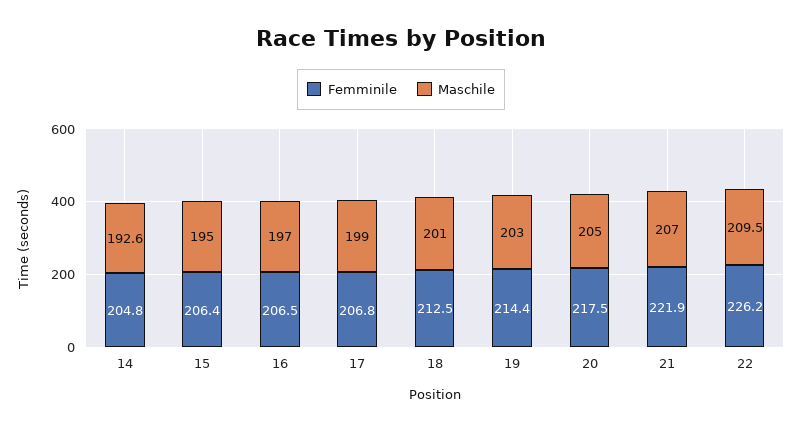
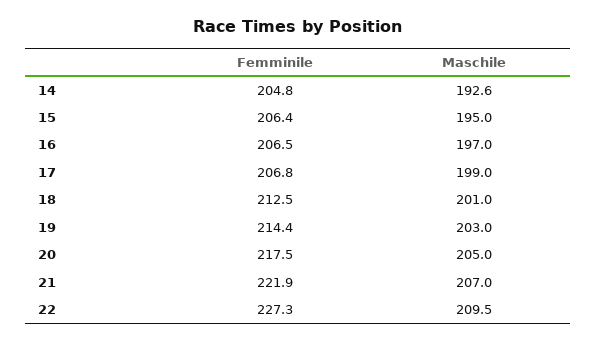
  {
    "Femminile": {
      "14": 204.8,
      "15": 206.4,
      "16": 206.5,
      "17": 206.8,
      "18": 212.5,
      "19": 214.4,
      "20": 217.5,
      "21": 221.9,
-     "22": 226.2
+     "22": 227.3
    },
    "Maschile": {
      "14": 192.6,
      "15": 195,
      "16": 197,
      "17": 199,
      "18": 201,
      "19": 203,
      "20": 205,
      "21": 207,
      "22": 209.5
    }
  }

